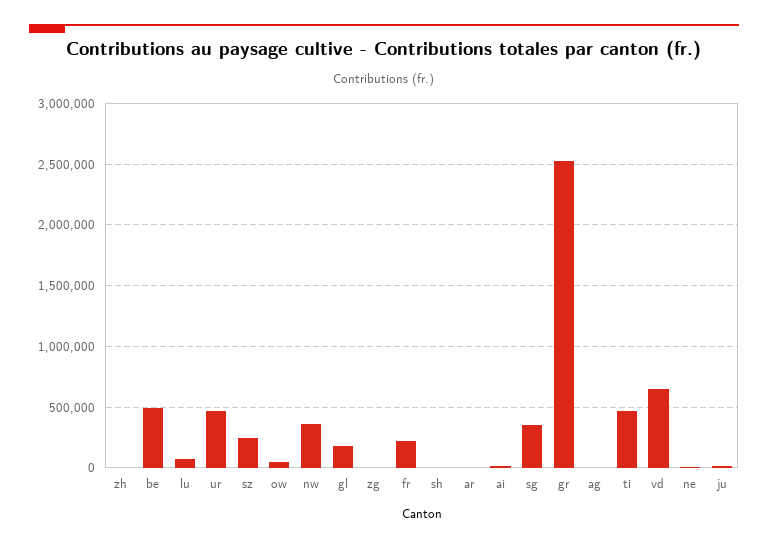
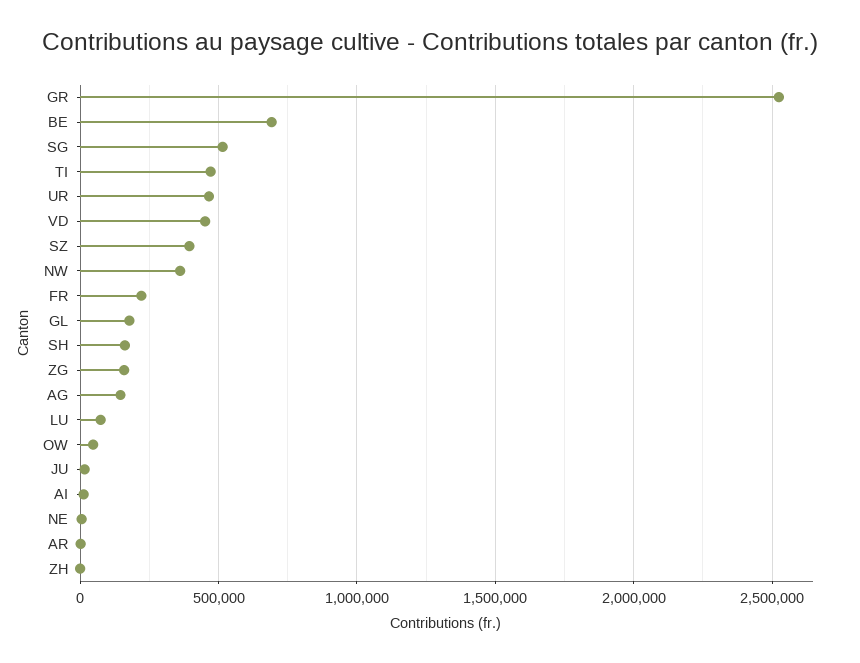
  {
    "zh": 0,
-   "be": 500000,
+   "be": 700000,
    "lu": 50000,
    "ur": 450000,
-   "sz": 250000,
+   "sz": 400000,
    "ow": 50000,
    "nw": 350000,
    "gl": 200000,
-   "zg": 0,
+   "zg": 150000,
    "fr": 200000,
-   "sh": 0,
+   "sh": 150000,
    "ar": 0,
    "ai": 0,
-   "sg": 350000,
+   "sg": 500000,
    "gr": 2500000,
-   "ag": 0,
+   "ag": 150000,
    "ti": 450000,
-   "vd": 650000,
+   "vd": 450000,
    "ne": 0,
    "ju": 0
  }

